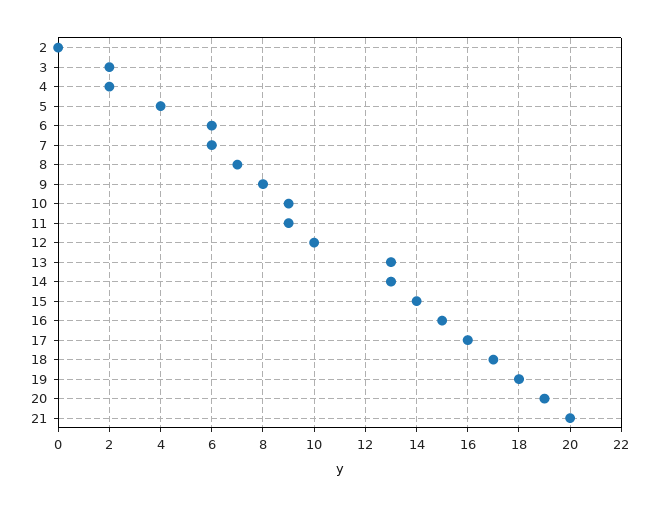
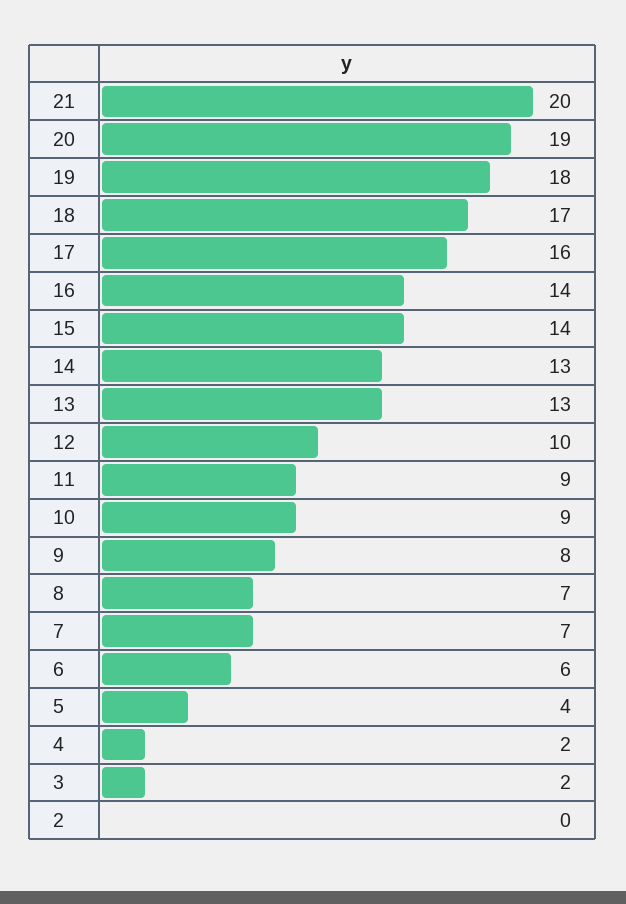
  {
    "2": 0,
    "3": 2,
    "4": 2,
    "5": 4,
    "6": 6,
-   "7": 6,
+   "7": 7,
    "8": 7,
    "9": 8,
    "10": 9,
    "11": 9,
    "12": 10,
    "13": 13,
    "14": 13,
    "15": 14,
-   "16": 15,
+   "16": 14,
    "17": 16,
    "18": 17,
    "19": 18,
    "20": 19,
    "21": 20
  }

